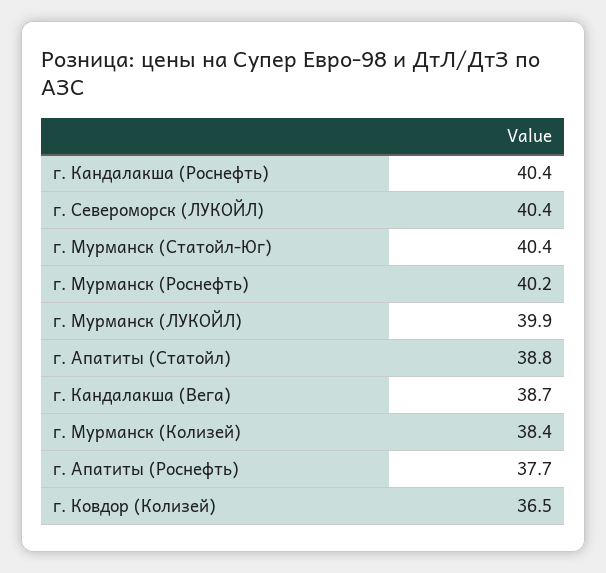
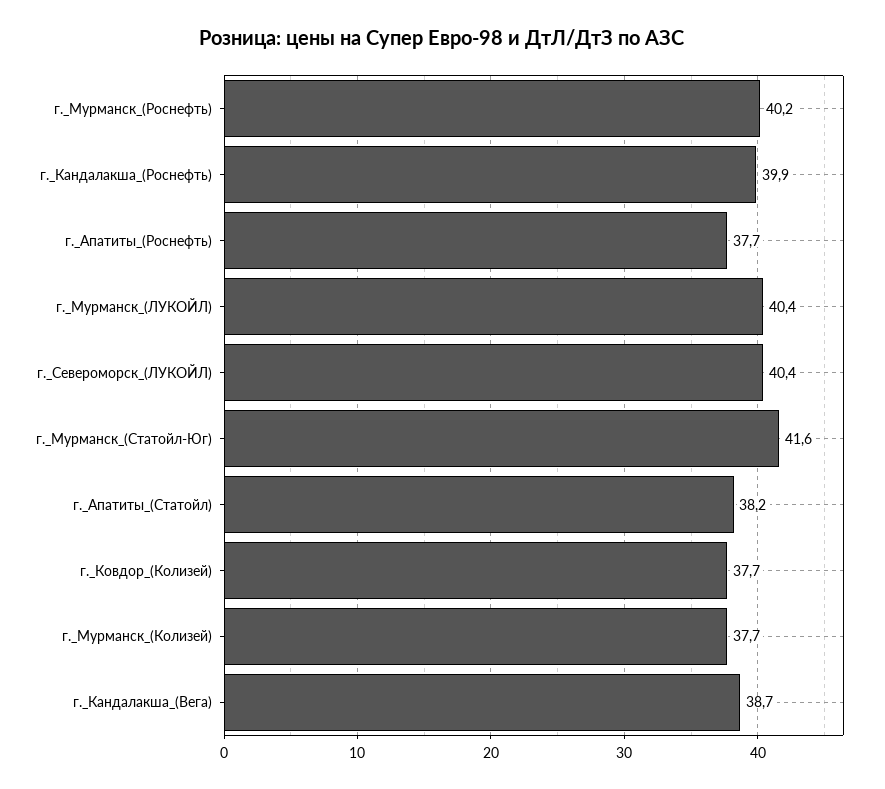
  {
-   "г. Кандалакша (Роснефть)": 40.4,
+   "г. Кандалакша (Роснефть)": 39.9,
    "г. Североморск (ЛУКОЙЛ)": 40.4,
-   "г. Мурманск (Статойл-Юг)": 40.4,
+   "г. Мурманск (Статойл-Юг)": 41.6,
    "г. Мурманск (Роснефть)": 40.2,
-   "г. Мурманск (ЛУКОЙЛ)": 39.9,
+   "г. Мурманск (ЛУКОЙЛ)": 40.4,
-   "г. Апатиты (Статойл)": 38.8,
+   "г. Апатиты (Статойл)": 38.2,
    "г. Кандалакша (Вега)": 38.7,
-   "г. Мурманск (Колизей)": 38.4,
+   "г. Мурманск (Колизей)": 37.7,
    "г. Апатиты (Роснефть)": 37.7,
-   "г. Ковдор (Колизей)": 36.5
+   "г. Ковдор (Колизей)": 37.7
  }

